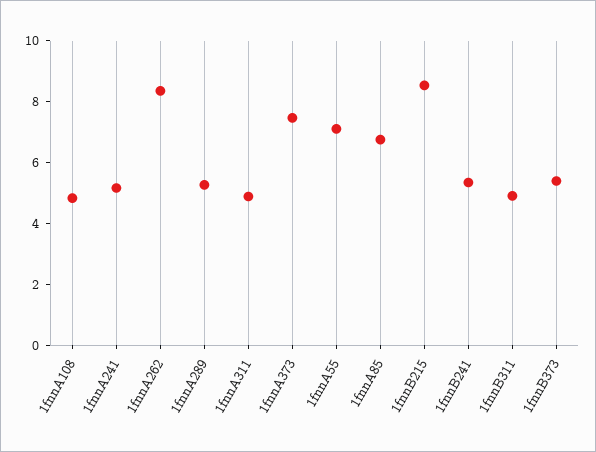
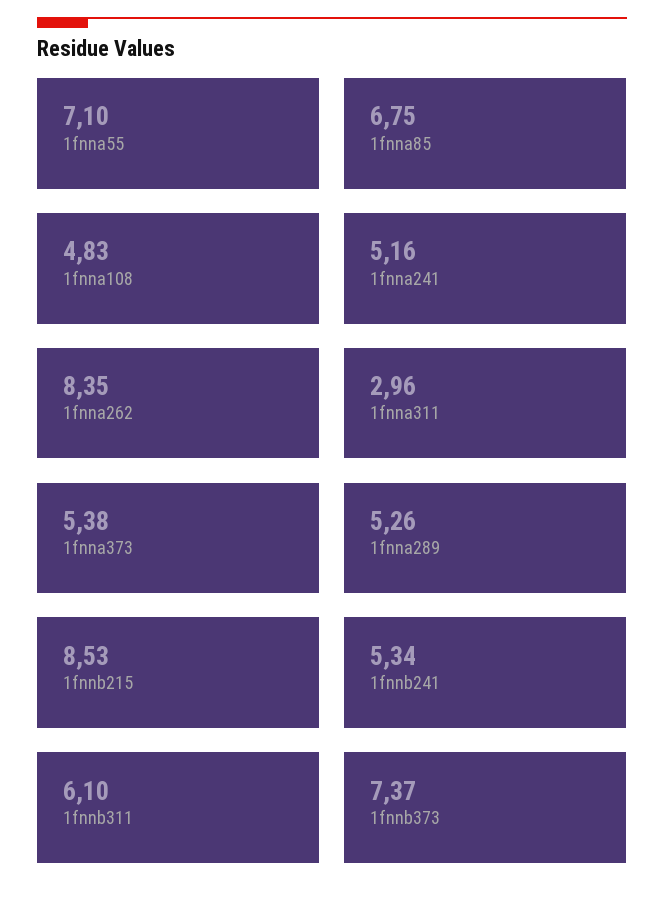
  {
    "1fnnA108": 4.83,
    "1fnnA241": 5.16,
    "1fnnA262": 8.35,
    "1fnnA289": 5.26,
-   "1fnnA311": 5,
+   "1fnnA311": 2.96,
-   "1fnnA373": 7.5,
+   "1fnnA373": 5.38,
    "1fnnA55": 7.1,
    "1fnnA85": 6.75,
    "1fnnB215": 8.53,
    "1fnnB241": 5.34,
-   "1fnnB311": 5,
+   "1fnnB311": 6.1,
-   "1fnnB373": 5.5
+   "1fnnB373": 7.37
  }

